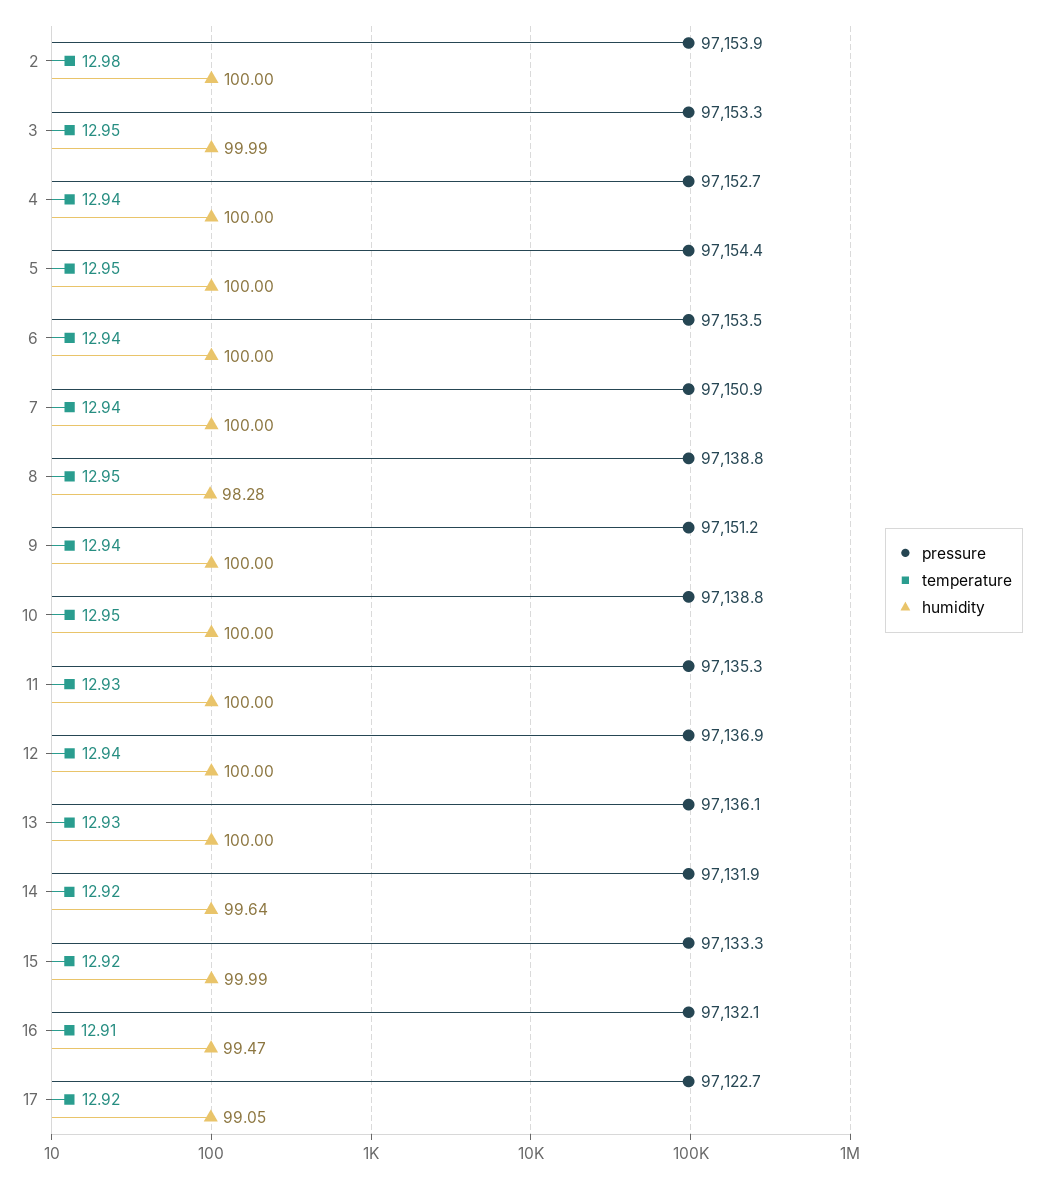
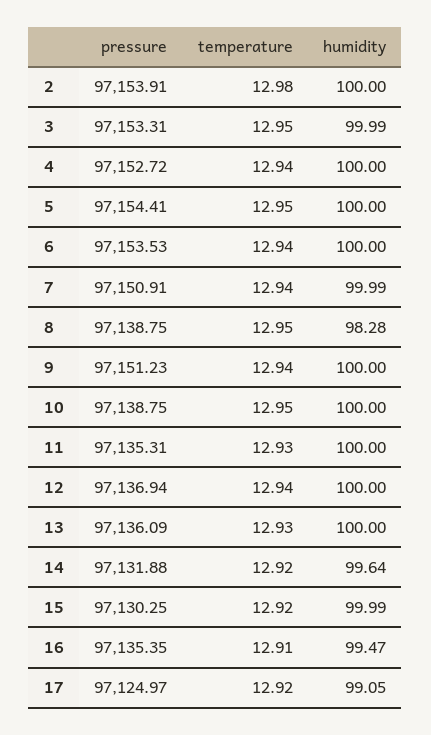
  {
    "pressure": {
      "2": 97153.91,
      "3": 97153.31,
      "4": 97152.72,
      "5": 97154.41,
      "6": 97153.53,
      "7": 97150.91,
      "8": 97138.75,
      "9": 97151.23,
      "10": 97138.75,
      "11": 97135.31,
      "12": 97136.94,
      "13": 97136.09,
      "14": 97131.88,
-     "15": 97133.3,
+     "15": 97130.25,
-     "16": 97132.1,
+     "16": 97135.35,
-     "17": 97122.7
+     "17": 97124.97
    },
    "temperature": {
      "2": 12.98,
      "3": 12.95,
      "4": 12.94,
      "5": 12.95,
      "6": 12.94,
      "7": 12.94,
      "8": 12.95,
      "9": 12.94,
      "10": 12.95,
      "11": 12.93,
      "12": 12.94,
      "13": 12.93,
      "14": 12.92,
      "15": 12.92,
      "16": 12.91,
      "17": 12.92
    },
    "humidity": {
      "2": 100,
      "3": 99.99,
      "4": 100,
      "5": 100,
      "6": 100,
-     "7": 100,
+     "7": 99.99,
      "8": 98.28,
      "9": 100,
      "10": 100,
      "11": 100,
      "12": 100,
      "13": 100,
      "14": 99.64,
      "15": 99.99,
      "16": 99.47,
      "17": 99.05
    }
  }

